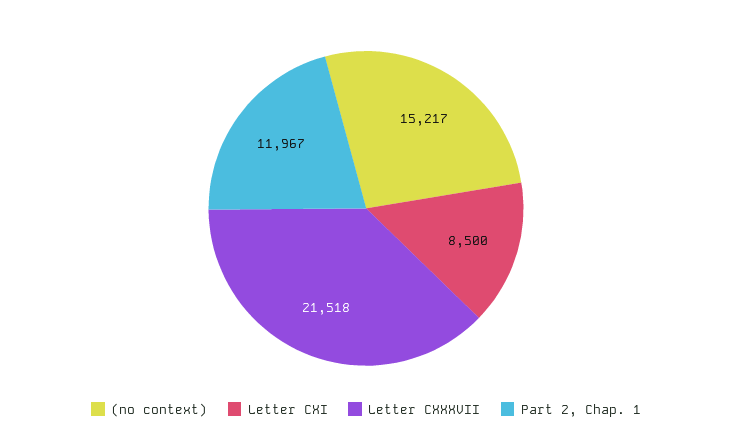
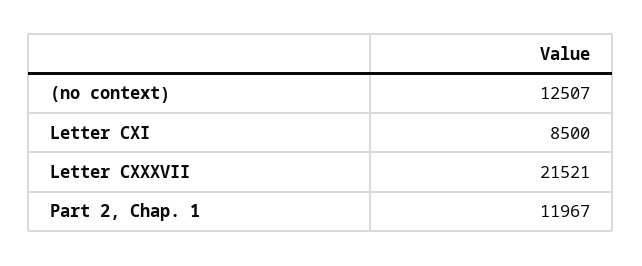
  {
-   "(no context)": 15217,
+   "(no context)": 12507,
    "Letter CXI": 8500,
-   "Letter CXXXVII": 21518,
+   "Letter CXXXVII": 21521,
    "Part 2, Chap. 1": 11967
  }

